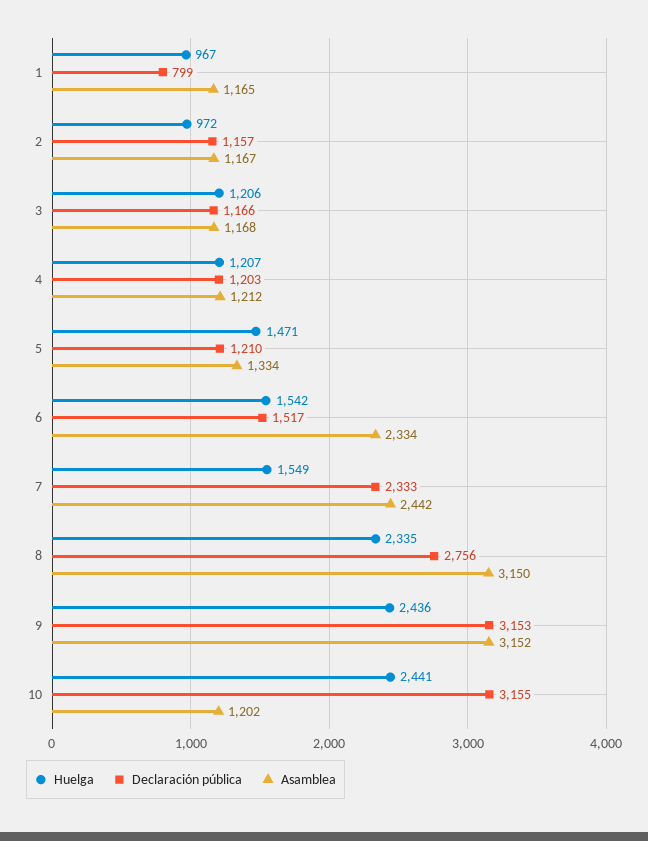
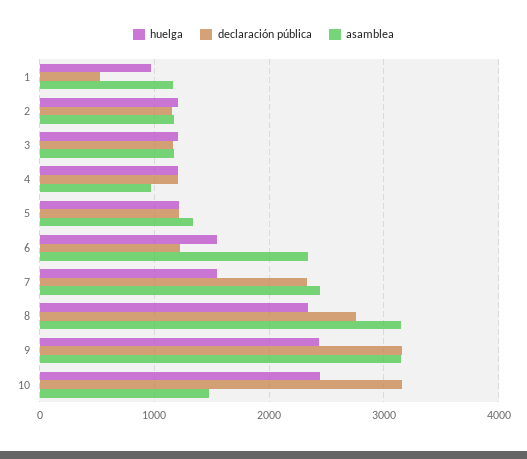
  {
    "Huelga": {
      "1": 967,
-     "2": 972,
+     "2": 1200,
      "3": 1206,
      "4": 1207,
-     "5": 1471,
+     "5": 1200,
      "6": 1542,
      "7": 1549,
      "8": 2335,
      "9": 2436,
      "10": 2441
    },
    "Declaración pública": {
-     "1": 799,
+     "1": 500,
      "2": 1157,
      "3": 1166,
      "4": 1203,
      "5": 1210,
-     "6": 1517,
+     "6": 1200,
      "7": 2333,
      "8": 2756,
      "9": 3153,
      "10": 3155
    },
    "Asamblea": {
      "1": 1165,
      "2": 1167,
      "3": 1168,
-     "4": 1212,
+     "4": 1000,
      "5": 1334,
      "6": 2334,
      "7": 2442,
      "8": 3150,
      "9": 3152,
-     "10": 1202
+     "10": 1500
    }
  }

